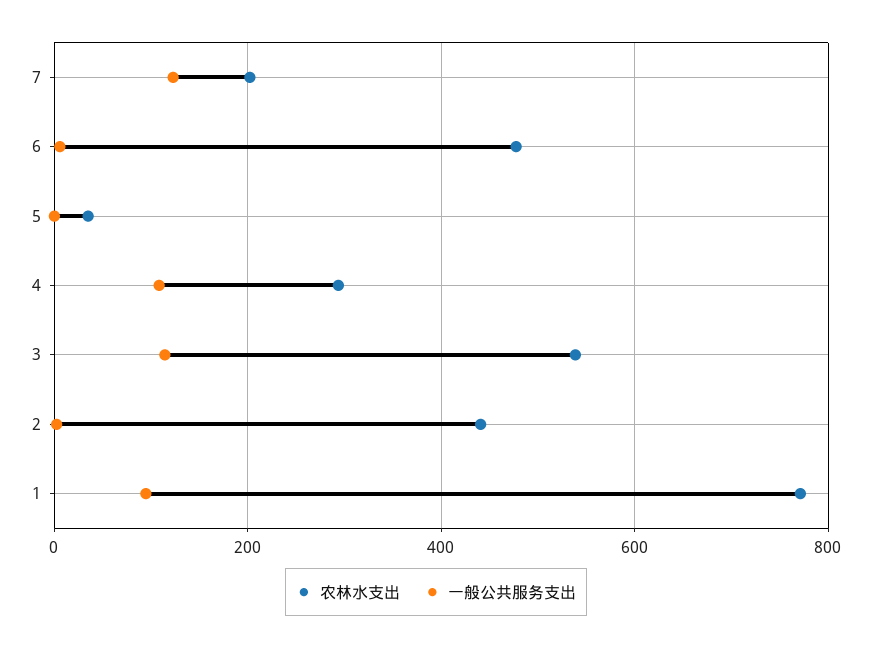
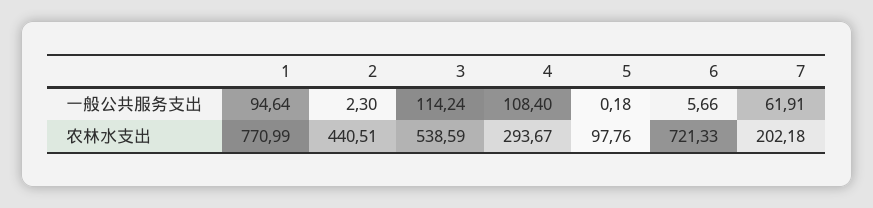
  {
    "农林水支出": {
      "7": 202.18,
-     "6": 480,
+     "6": 721.33,
-     "5": 40,
+     "5": 97.76,
      "4": 293.67,
      "3": 538.59,
      "2": 440.51,
      "1": 770.99
    },
    "一般公共服务支出": {
-     "7": 120,
+     "7": 61.91,
      "6": 5.66,
      "5": 0.18,
      "4": 108.4,
      "3": 114.24,
      "2": 2.3,
      "1": 94.64
    }
  }

